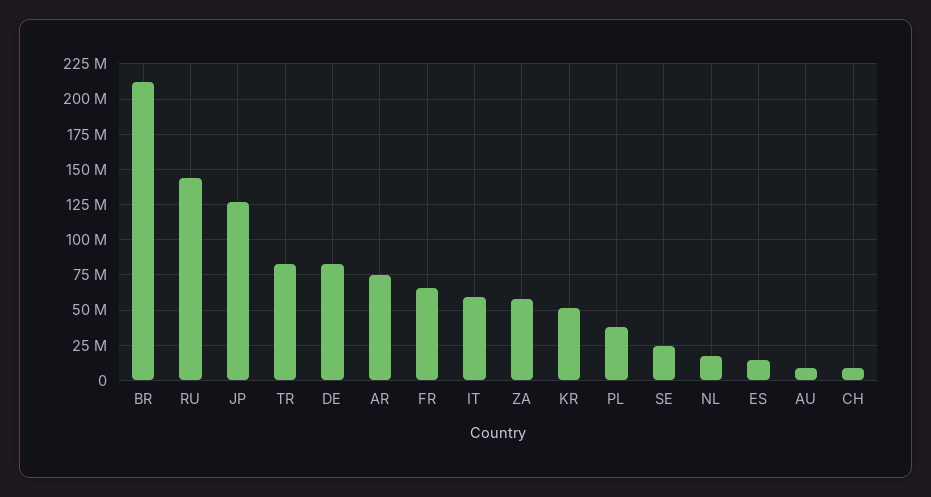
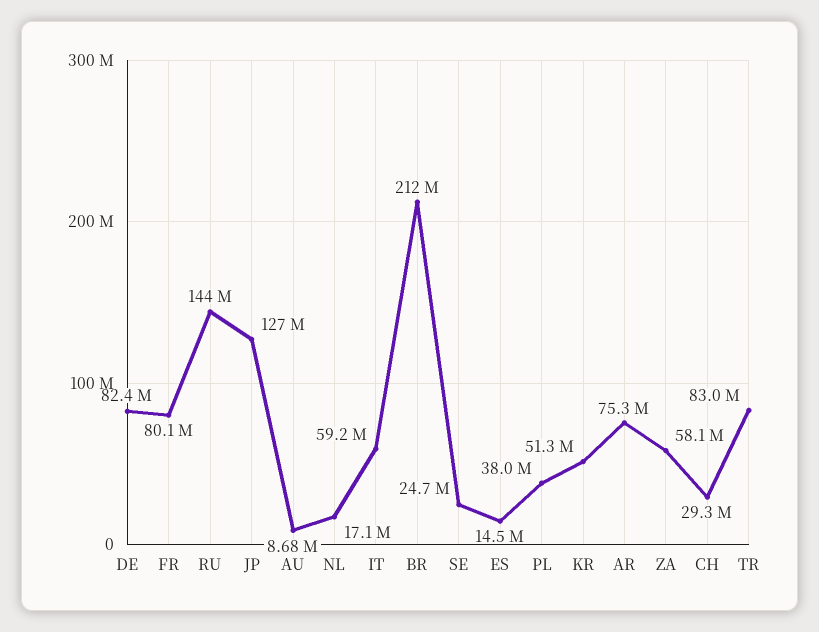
  {
    "BR": 212000000,
    "RU": 144000000,
    "JP": 127000000,
    "TR": 83000000,
    "DE": 82400000,
    "AR": 75300000,
-   "FR": 65000000,
+   "FR": 80100000,
    "IT": 59200000,
    "ZA": 58100000,
    "KR": 51300000,
    "PL": 38000000,
    "SE": 24700000,
    "NL": 17100000,
    "ES": 14500000,
    "AU": 8680000,
-   "CH": 10000000
+   "CH": 29300000
  }

